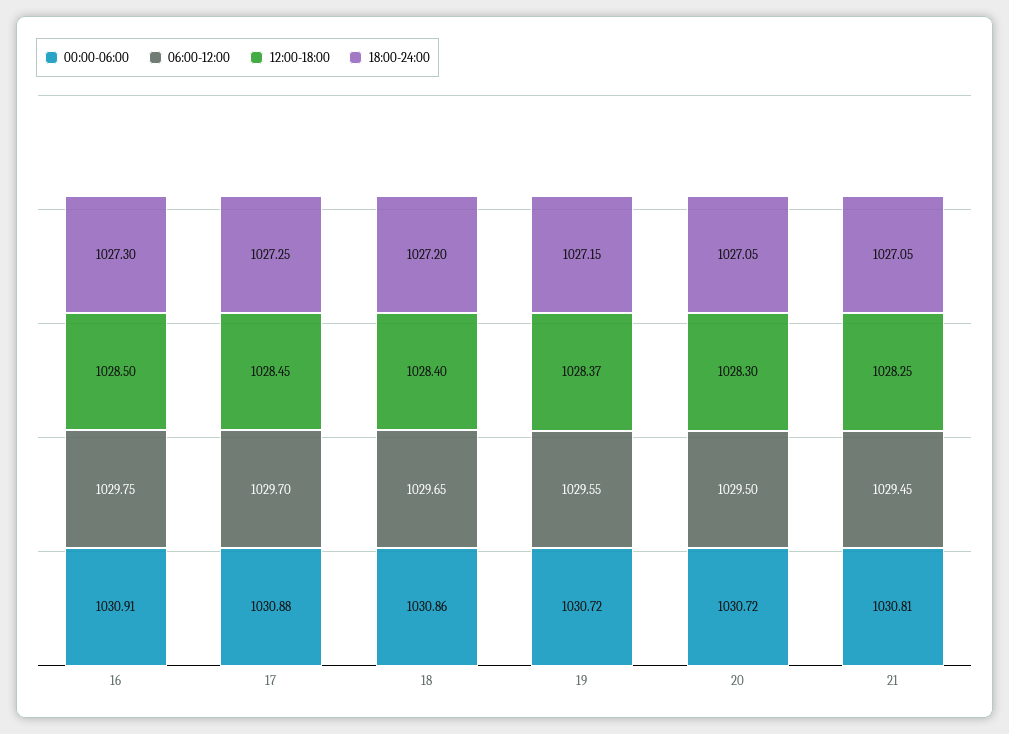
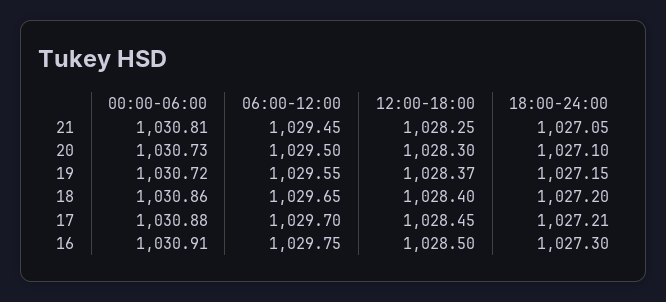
  {
    "00:00-06:00": {
      "16": 1030.91,
      "17": 1030.88,
      "18": 1030.86,
      "19": 1030.72,
-     "20": 1030.72,
+     "20": 1030.73,
      "21": 1030.81
    },
    "06:00-12:00": {
      "16": 1029.75,
      "17": 1029.7,
      "18": 1029.65,
      "19": 1029.55,
      "20": 1029.5,
      "21": 1029.45
    },
    "12:00-18:00": {
      "16": 1028.5,
      "17": 1028.45,
      "18": 1028.4,
      "19": 1028.37,
      "20": 1028.3,
      "21": 1028.25
    },
    "18:00-24:00": {
      "16": 1027.3,
-     "17": 1027.25,
+     "17": 1027.21,
      "18": 1027.2,
      "19": 1027.15,
-     "20": 1027.05,
+     "20": 1027.1,
      "21": 1027.05
    }
  }

